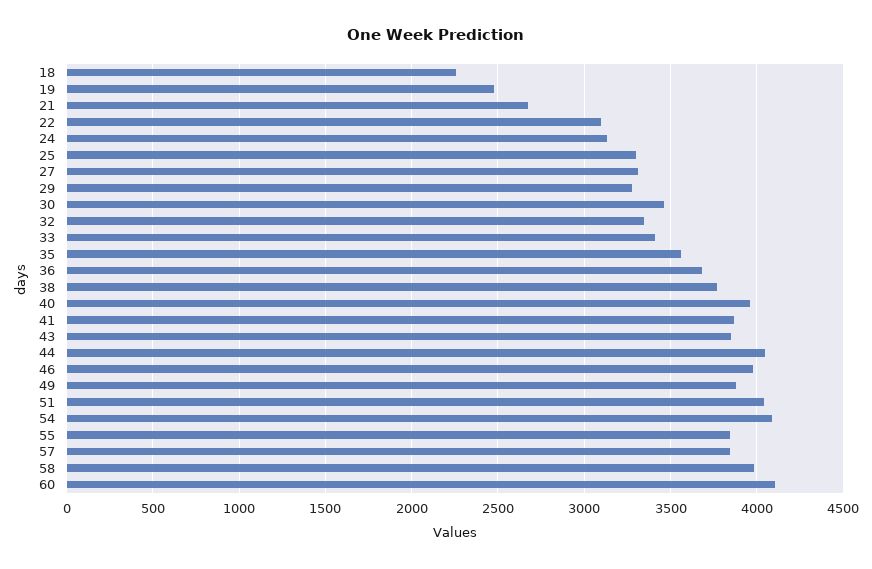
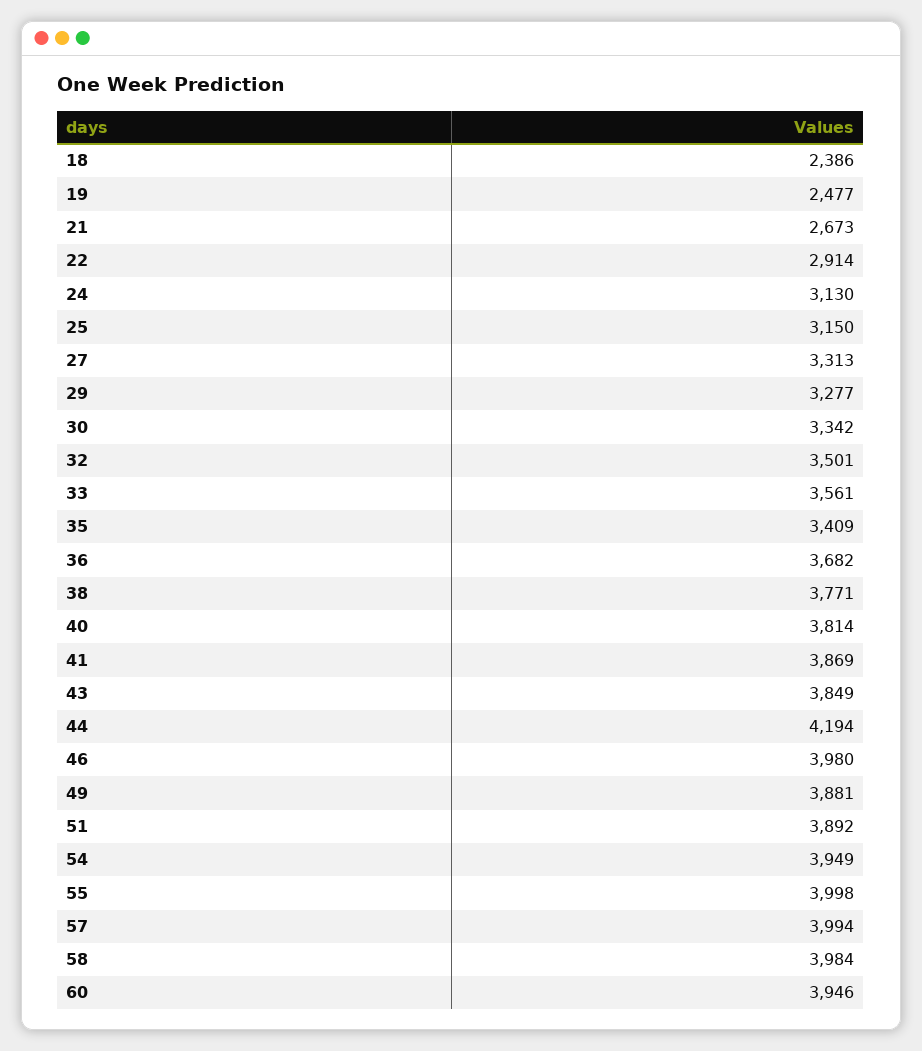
  {
-   "18": 2250,
+   "18": 2386,
    "19": 2477,
    "21": 2673,
-   "22": 3100,
+   "22": 2914,
    "24": 3130,
-   "25": 3300,
+   "25": 3150,
    "27": 3313,
    "29": 3277,
-   "30": 3450,
+   "30": 3342,
-   "32": 3350,
+   "32": 3501,
-   "33": 3400,
+   "33": 3561,
-   "35": 3550,
+   "35": 3409,
    "36": 3682,
    "38": 3771,
-   "40": 3950,
+   "40": 3814,
    "41": 3869,
    "43": 3849,
-   "44": 4050,
+   "44": 4194,
    "46": 3980,
    "49": 3881,
-   "51": 4050,
+   "51": 3892,
-   "54": 4100,
+   "54": 3949,
-   "55": 3850,
+   "55": 3998,
-   "57": 3850,
+   "57": 3994,
    "58": 3984,
-   "60": 4100
+   "60": 3946
  }

